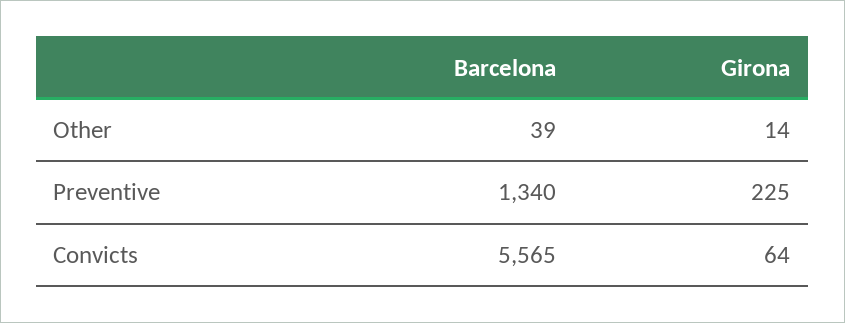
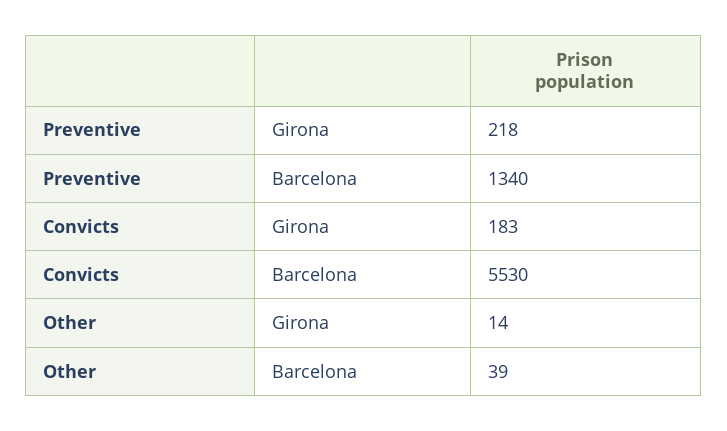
  {
    "Barcelona": {
      "Other": 39,
      "Preventive": 1340,
-     "Convicts": 5565
+     "Convicts": 5530
    },
    "Girona": {
      "Other": 14,
-     "Preventive": 225,
+     "Preventive": 218,
-     "Convicts": 64
+     "Convicts": 183
    }
  }

